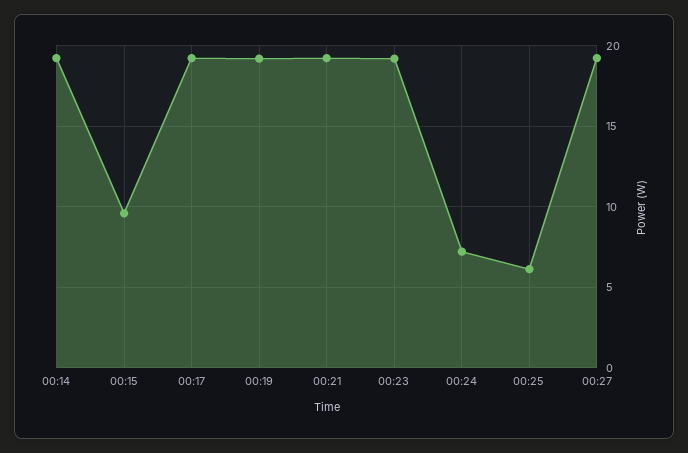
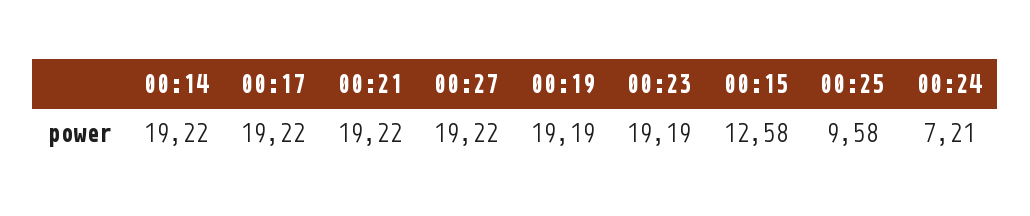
  {
    "00:14": 19.22,
-   "00:15": 9.5,
+   "00:15": 12.58,
    "00:17": 19.22,
    "00:19": 19.19,
    "00:21": 19.22,
    "00:23": 19.19,
    "00:24": 7.21,
-   "00:25": 6,
+   "00:25": 9.58,
    "00:27": 19.22
  }

